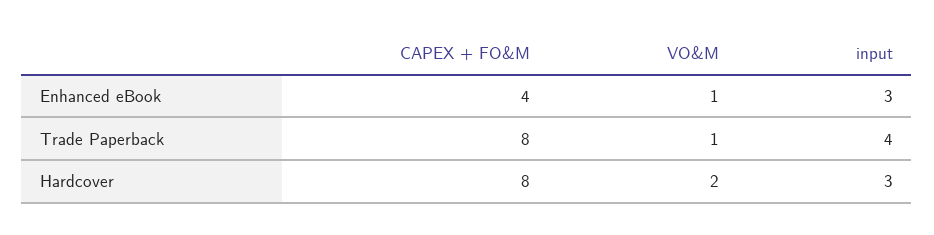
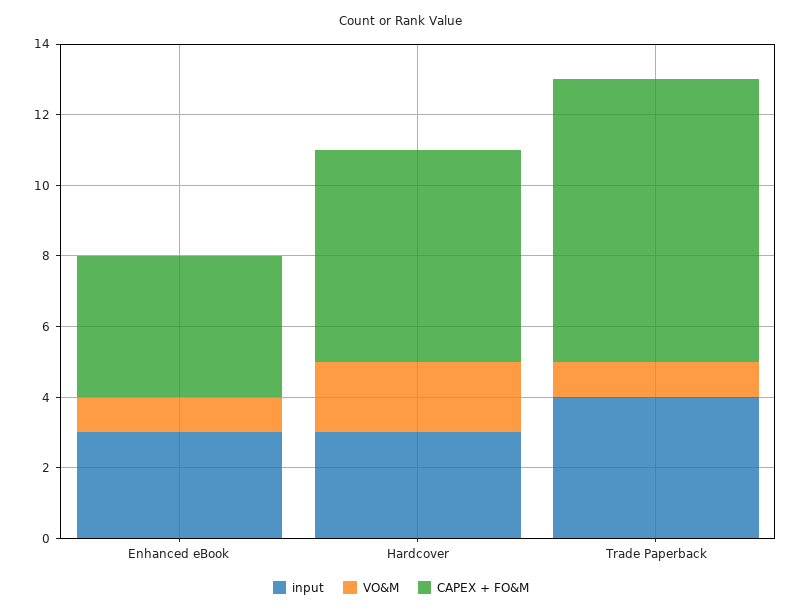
  {
    "CAPEX + FO&M": {
      "Enhanced eBook": 4,
      "Trade Paperback": 8,
-     "Hardcover": 8
+     "Hardcover": 6
    },
    "VO&M": {
      "Enhanced eBook": 1,
      "Trade Paperback": 1,
      "Hardcover": 2
    },
    "input": {
      "Enhanced eBook": 3,
      "Trade Paperback": 4,
      "Hardcover": 3
    }
  }

